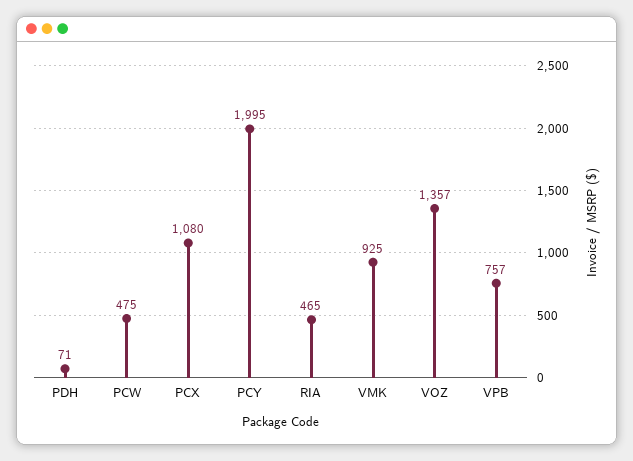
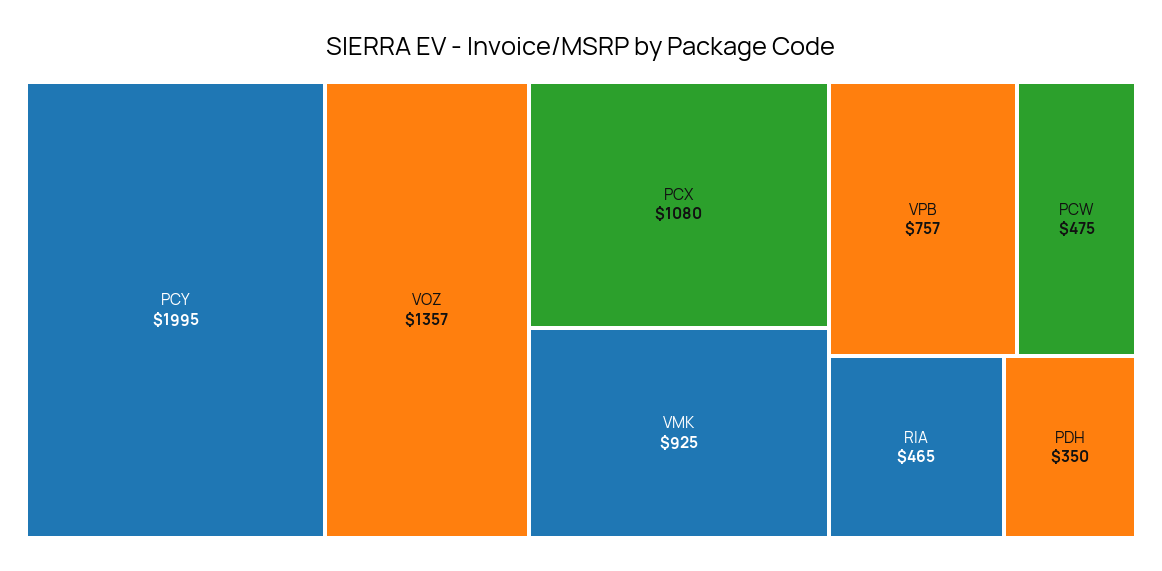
  {
-   "PDH": 71,
+   "PDH": 350,
    "PCW": 475,
    "PCX": 1080,
    "PCY": 1995,
    "RIA": 465,
    "VMK": 925,
    "VOZ": 1357,
    "VPB": 757
  }

